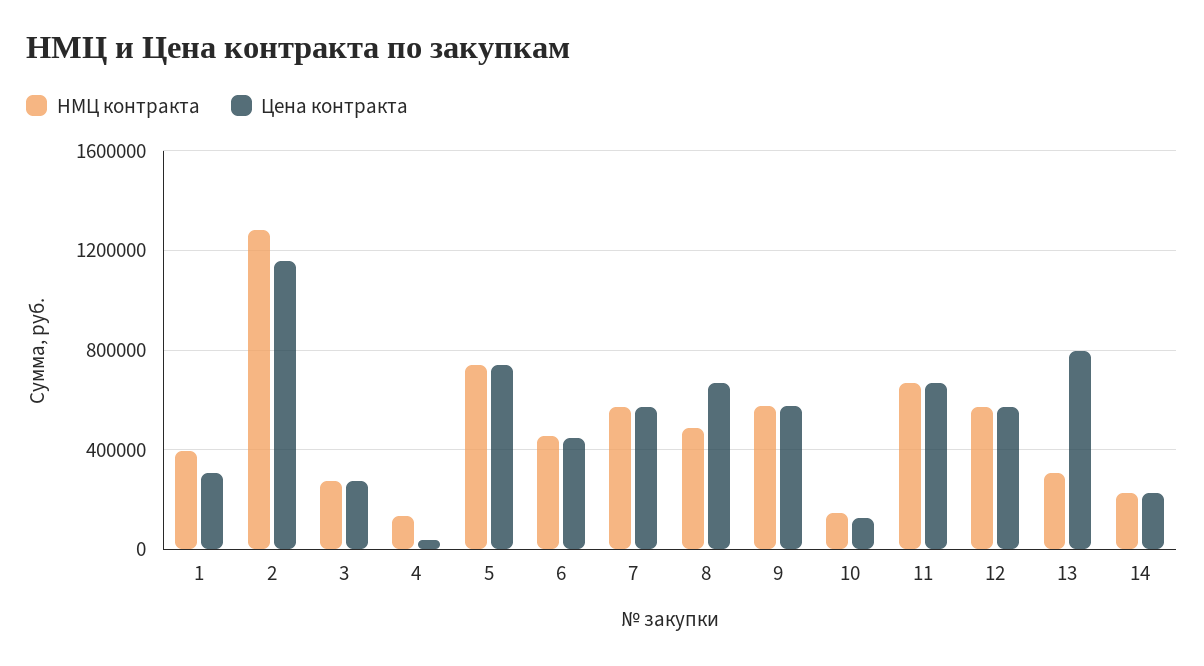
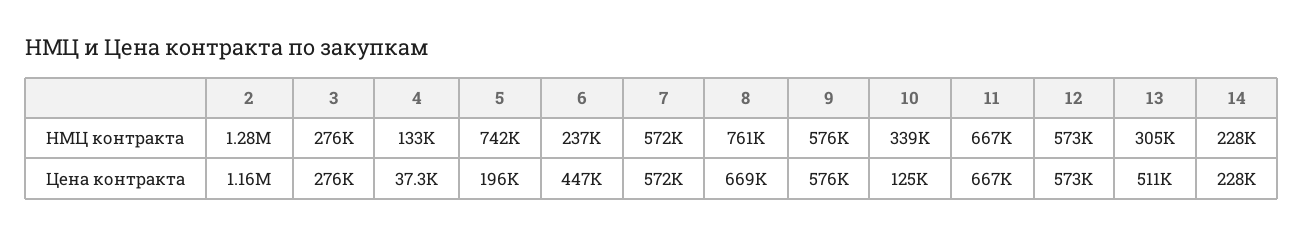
  {
    "НМЦ контракта": {
-     "1": 400000,
      "2": 1280000,
      "3": 276000,
      "4": 133000,
      "5": 742000,
-     "6": 450000,
+     "6": 237000,
      "7": 572000,
-     "8": 500000,
+     "8": 761000,
      "9": 576000,
-     "10": 150000,
+     "10": 339000,
      "11": 667000,
      "12": 573000,
      "13": 305000,
      "14": 228000
    },
    "Цена контракта": {
-     "1": 300000,
      "2": 1160000,
      "3": 276000,
      "4": 37300,
-     "5": 750000,
+     "5": 196000,
      "6": 447000,
      "7": 572000,
      "8": 669000,
      "9": 576000,
      "10": 125000,
      "11": 667000,
      "12": 573000,
-     "13": 800000,
+     "13": 511000,
      "14": 228000
    }
  }

